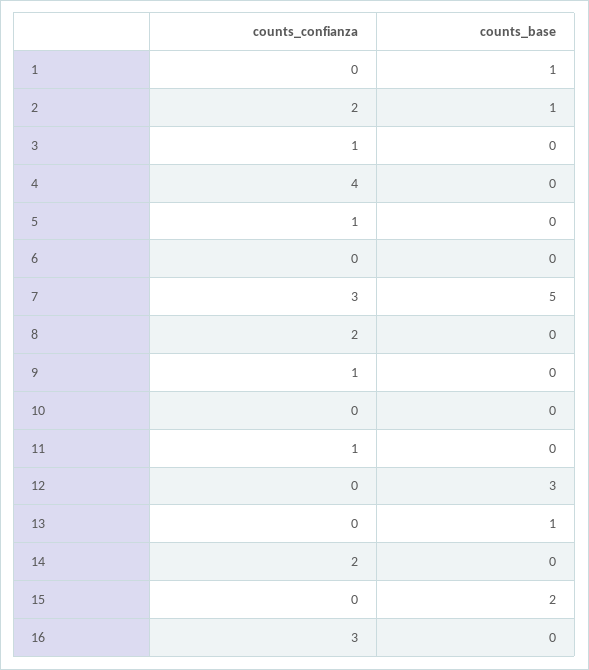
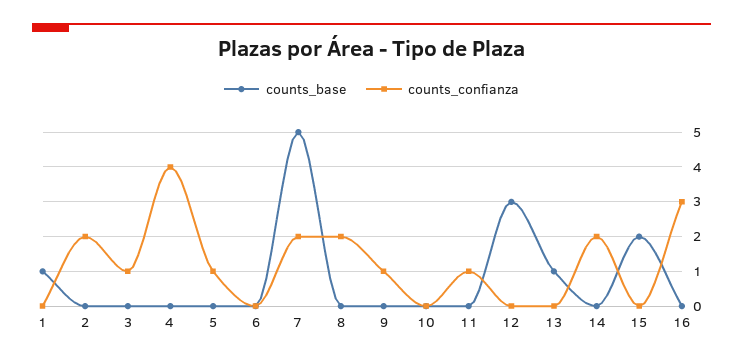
  {
    "counts_confianza": {
      "1": 0,
      "2": 2,
      "3": 1,
      "4": 4,
      "5": 1,
      "6": 0,
-     "7": 3,
+     "7": 2,
      "8": 2,
      "9": 1,
      "10": 0,
      "11": 1,
      "12": 0,
      "13": 0,
      "14": 2,
      "15": 0,
      "16": 3
    },
    "counts_base": {
      "1": 1,
-     "2": 1,
+     "2": 0,
      "3": 0,
      "4": 0,
      "5": 0,
      "6": 0,
      "7": 5,
      "8": 0,
      "9": 0,
      "10": 0,
      "11": 0,
      "12": 3,
      "13": 1,
      "14": 0,
      "15": 2,
      "16": 0
    }
  }

